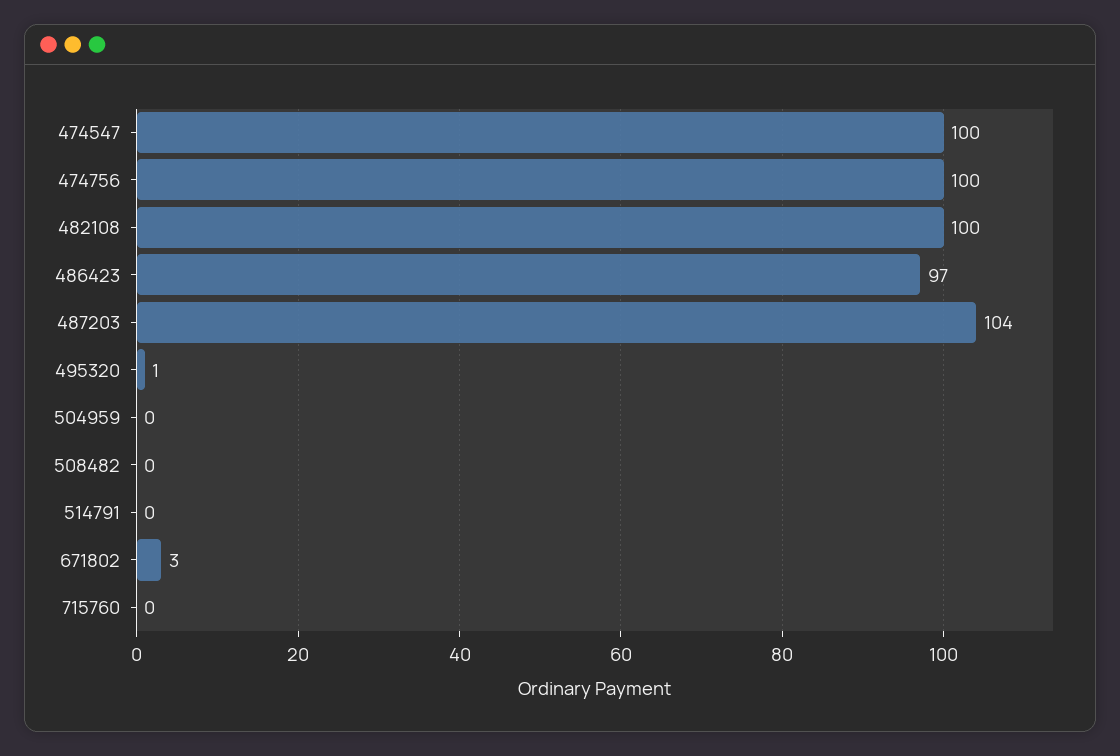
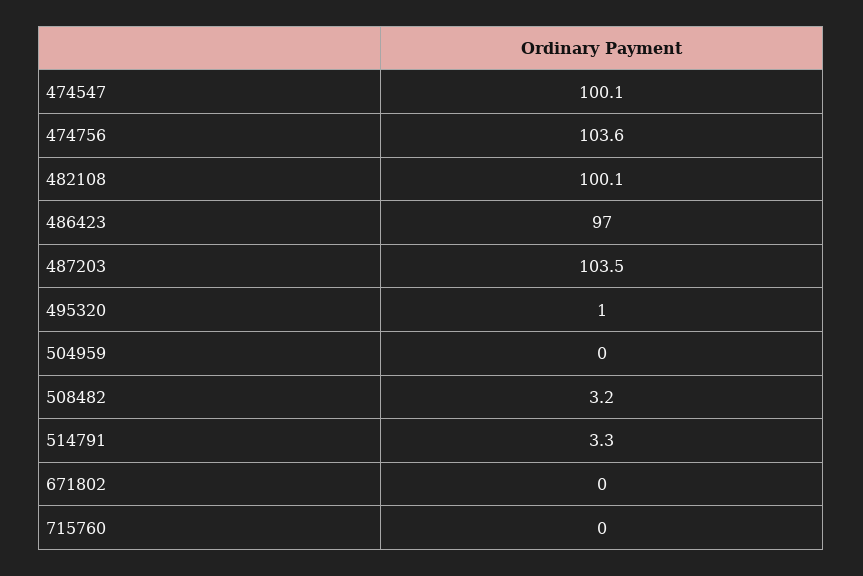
  {
    "474547": 100.1,
-   "474756": 100,
+   "474756": 103.6,
    "482108": 100.1,
    "486423": 97,
    "487203": 103.5,
    "495320": 1,
    "504959": 0,
-   "508482": 0,
+   "508482": 3.2,
-   "514791": 0,
+   "514791": 3.3,
-   "671802": 3,
+   "671802": 0,
    "715760": 0
  }

